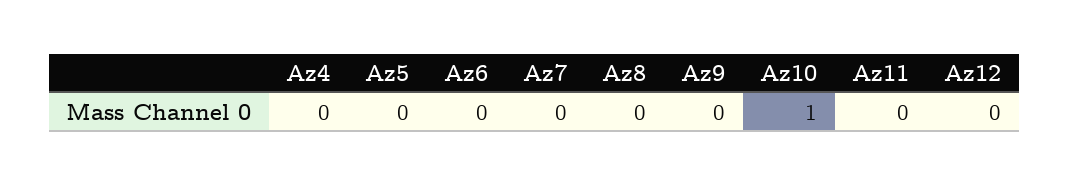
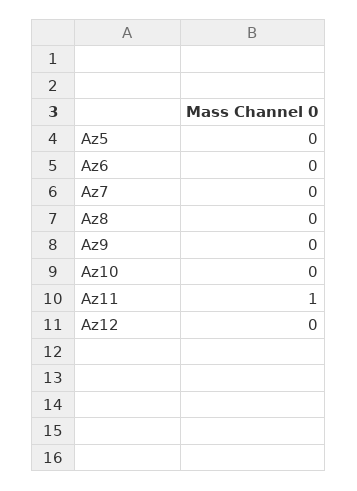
  {
-   "Az4": 0,
    "Az5": 0,
    "Az6": 0,
    "Az7": 0,
    "Az8": 0,
    "Az9": 0,
-   "Az10": 1,
+   "Az10": 0,
-   "Az11": 0,
+   "Az11": 1,
    "Az12": 0
  }

